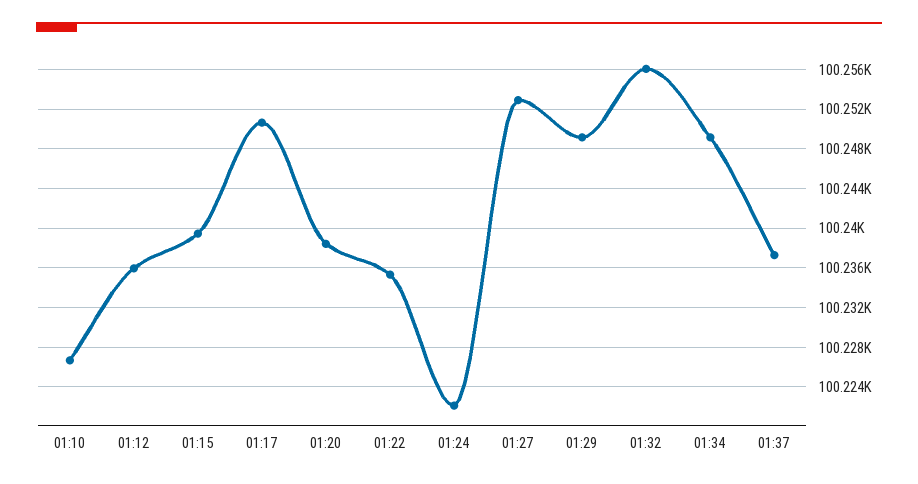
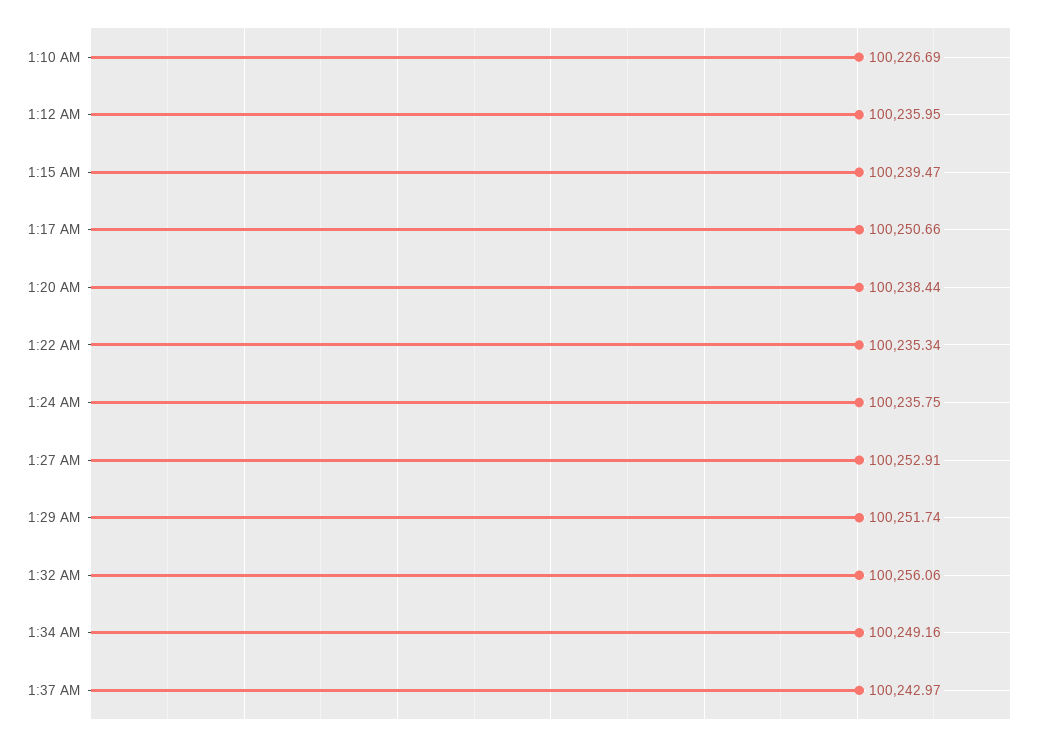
  {
    "01:10": 100226.69,
    "01:12": 100235.95,
    "01:15": 100239.47,
    "01:17": 100250.66,
    "01:20": 100238.44,
    "01:22": 100235.34,
-   "01:24": 100222,
+   "01:24": 100235.75,
    "01:27": 100252.91,
-   "01:29": 100249,
+   "01:29": 100251.74,
    "01:32": 100256.06,
    "01:34": 100249.16,
-   "01:37": 100237
+   "01:37": 100242.97
  }

